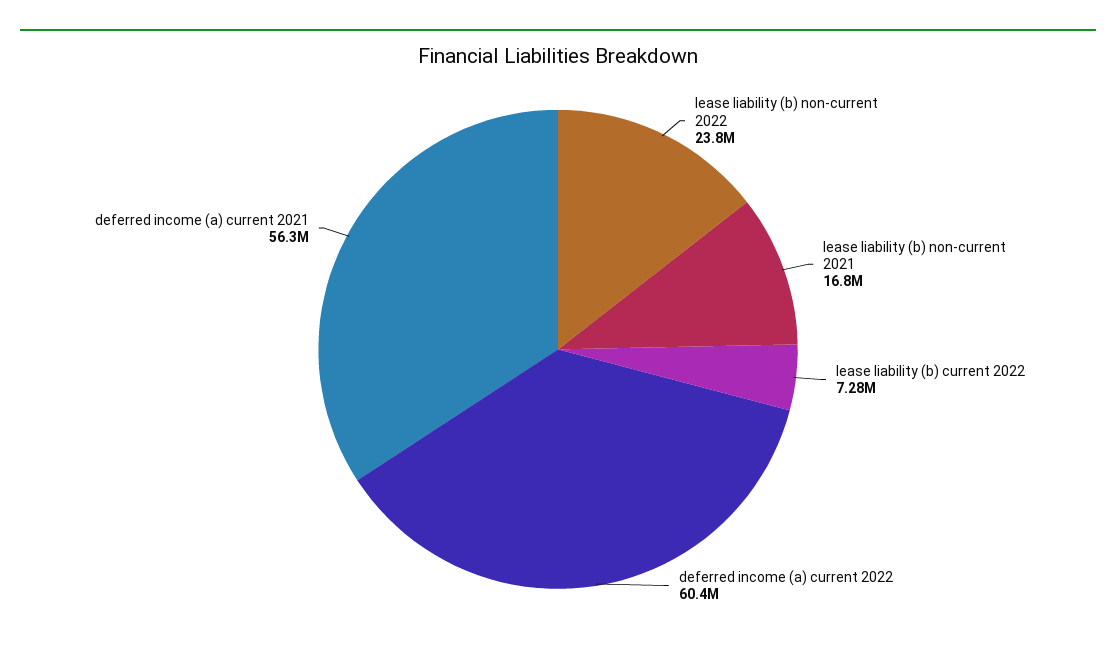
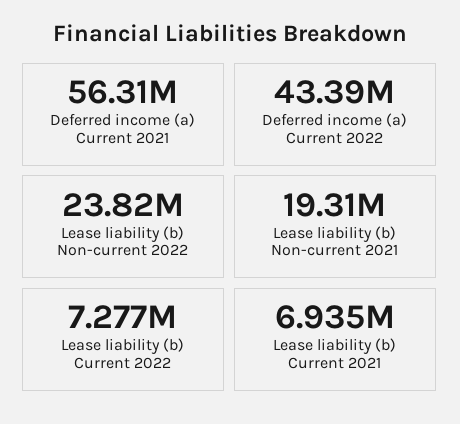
  {
    "lease liability (b) non-current 2022": 23820000,
-   "lease liability (b) non-current 2021": 16800000,
+   "lease liability (b) non-current 2021": 19310000,
    "lease liability (b) current 2022": 7277000,
-   "deferred income (a) current 2022": 60400000,
+   "deferred income (a) current 2022": 43390000,
-   "deferred income (a) current 2021": 56310000
+   "deferred income (a) current 2021": 56310000,
+   "Lease liability (b) Current 2021": 6935000
  }

